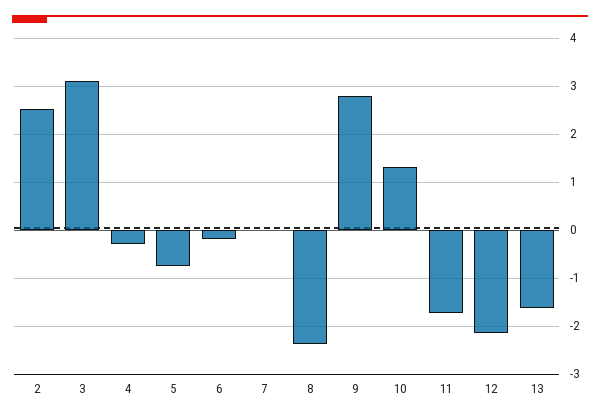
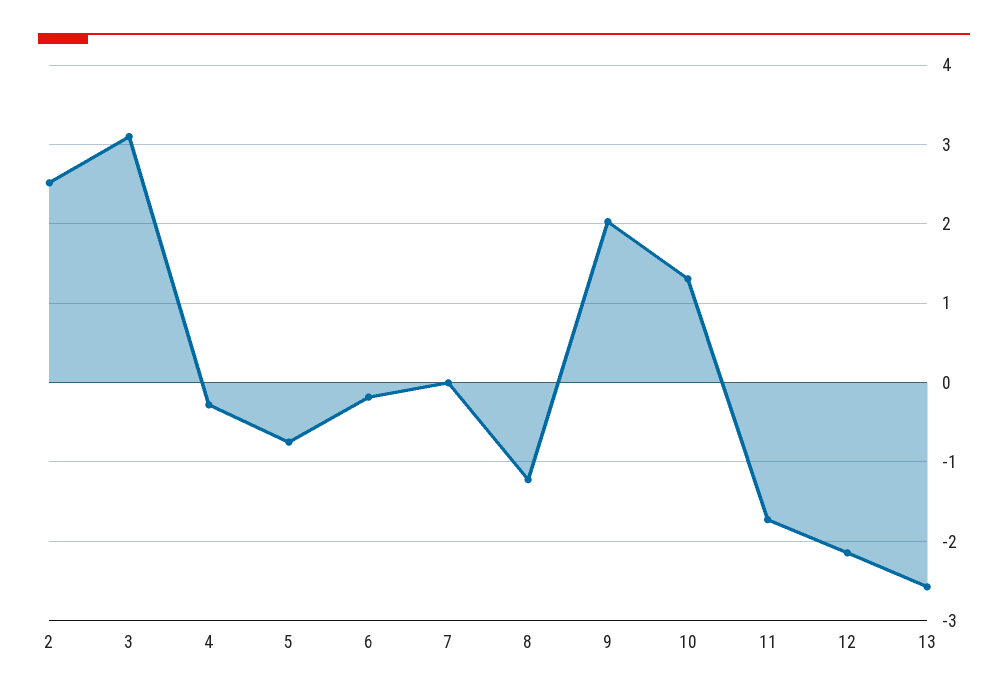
  {
    "2": 2.5,
    "3": 3.1,
    "4": -0.3,
    "5": -0.7,
    "6": -0.2,
    "7": 0,
-   "8": -2.4,
+   "8": -1.2,
-   "9": 2.8,
+   "9": 2,
    "10": 1.3,
    "11": -1.7,
    "12": -2.1,
-   "13": -1.6
+   "13": -2.6
  }

